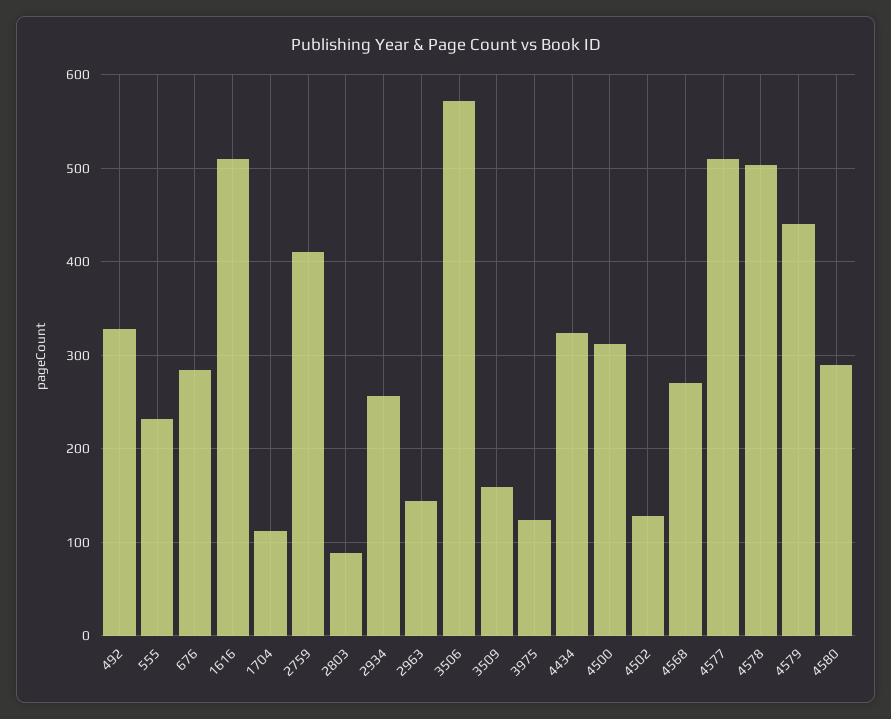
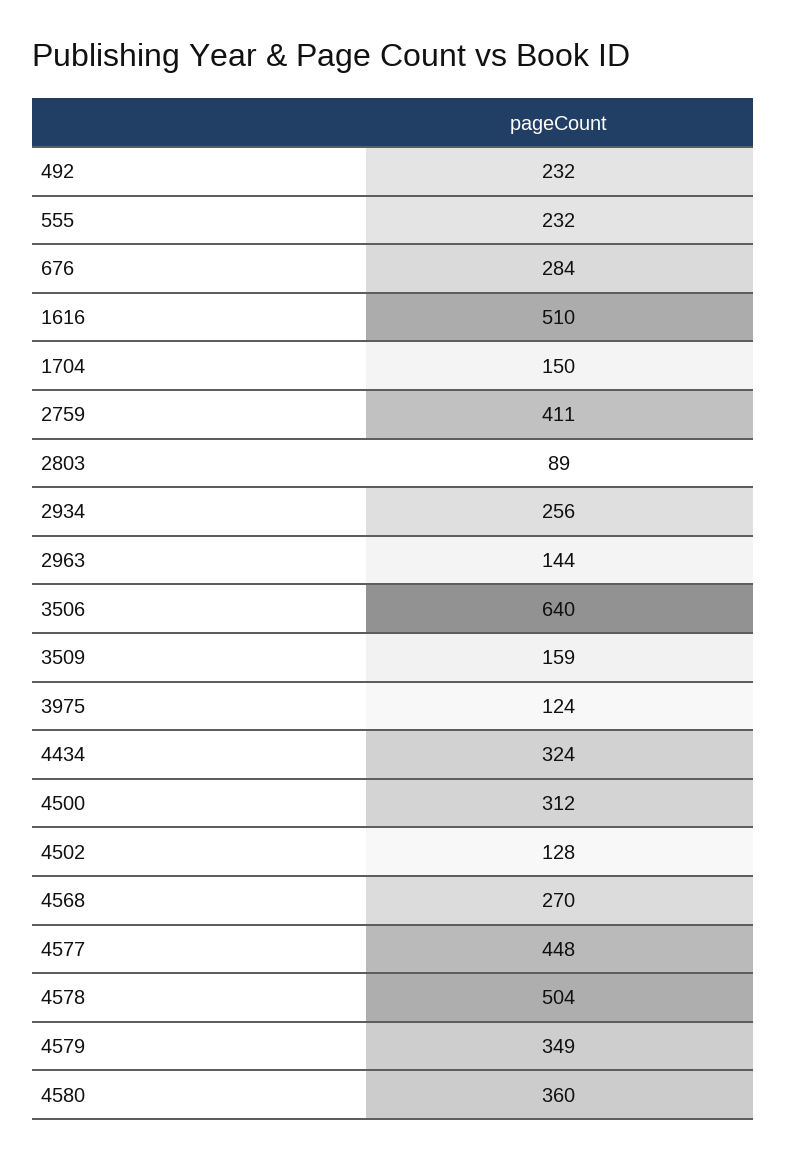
  {
-   "492": 330,
+   "492": 232,
    "555": 232,
    "676": 284,
    "1616": 510,
-   "1704": 110,
+   "1704": 150,
    "2759": 411,
    "2803": 89,
    "2934": 256,
    "2963": 144,
-   "3506": 570,
+   "3506": 640,
    "3509": 159,
    "3975": 124,
    "4434": 324,
    "4500": 312,
    "4502": 128,
    "4568": 270,
-   "4577": 510,
+   "4577": 448,
    "4578": 504,
-   "4579": 440,
+   "4579": 349,
-   "4580": 290
+   "4580": 360
  }

